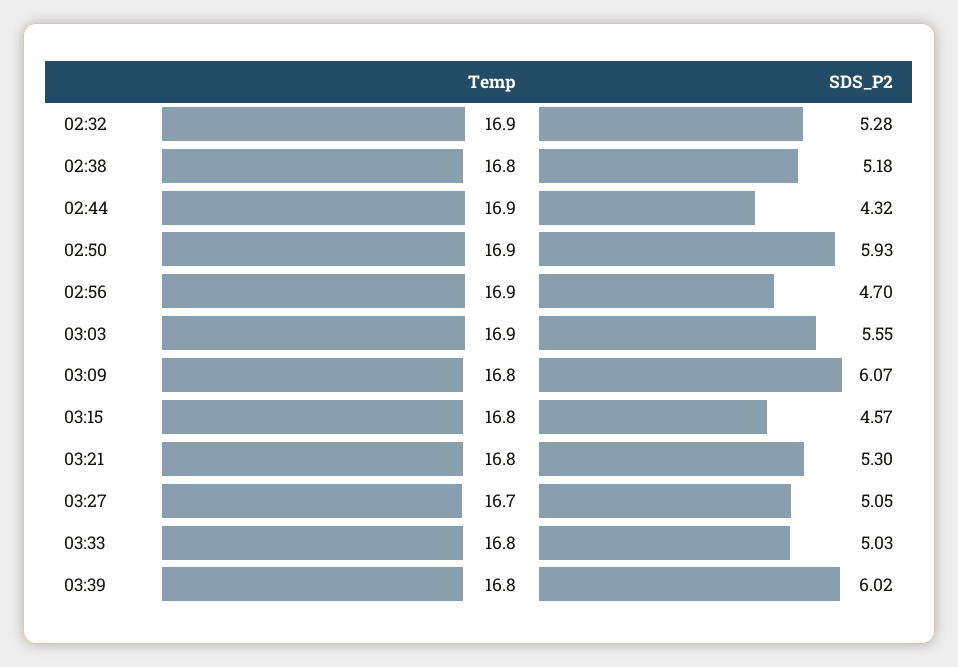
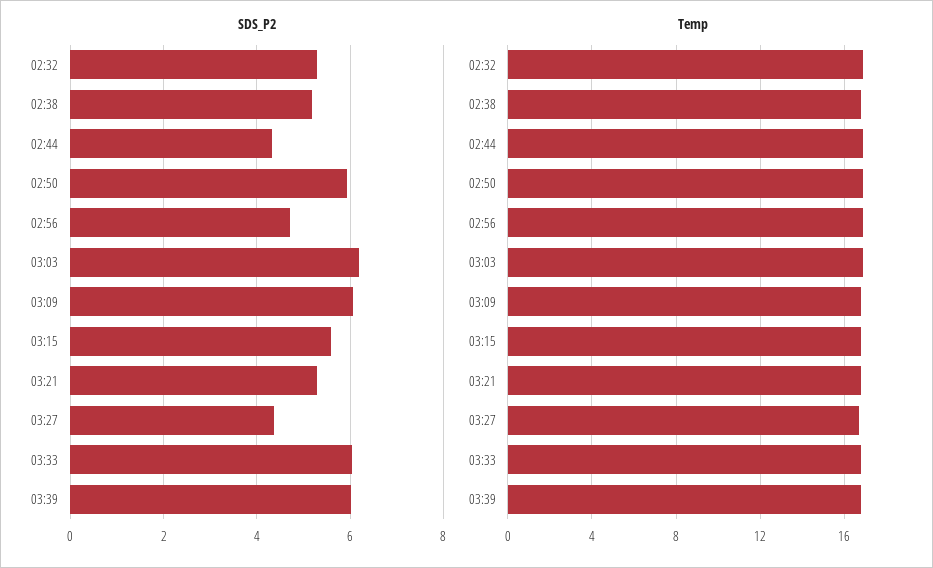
  {
    "Temp": {
      "02:32": 16.9,
      "02:38": 16.8,
      "02:44": 16.9,
      "02:50": 16.9,
      "02:56": 16.9,
      "03:03": 16.9,
      "03:09": 16.8,
      "03:15": 16.8,
      "03:21": 16.8,
      "03:27": 16.7,
      "03:33": 16.8,
      "03:39": 16.8
    },
    "SDS_P2": {
      "02:32": 5.28,
      "02:38": 5.18,
      "02:44": 4.32,
      "02:50": 5.93,
      "02:56": 4.7,
-     "03:03": 5.55,
+     "03:03": 6.2,
      "03:09": 6.07,
-     "03:15": 4.57,
+     "03:15": 5.6,
      "03:21": 5.3,
-     "03:27": 5.05,
+     "03:27": 4.4,
-     "03:33": 5.03,
+     "03:33": 6,
      "03:39": 6.02
    }
  }

